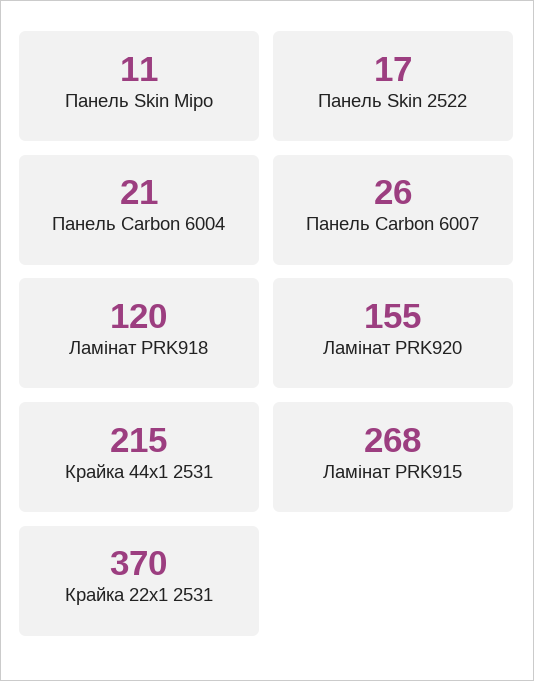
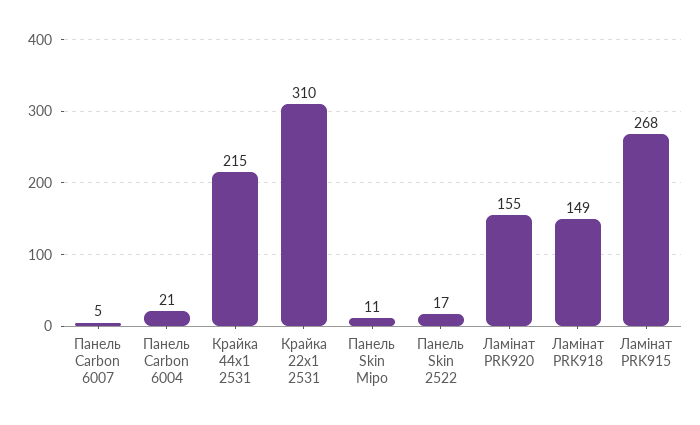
  {
    "Панель Skin Міро": 11,
    "Панель Skin 2522": 17,
    "Панель Carbon 6004": 21,
-   "Панель Carbon 6007": 26,
+   "Панель Carbon 6007": 5,
-   "Ламінат PRK918": 120,
+   "Ламінат PRK918": 149,
    "Ламінат PRK920": 155,
    "Крайка 44x1 2531": 215,
    "Ламінат PRK915": 268,
-   "Крайка 22x1 2531": 370
+   "Крайка 22x1 2531": 310
  }

